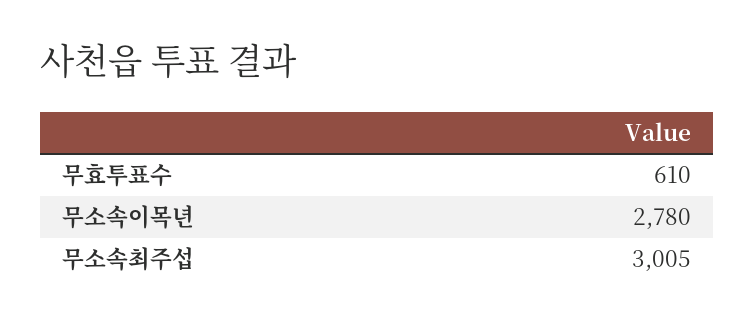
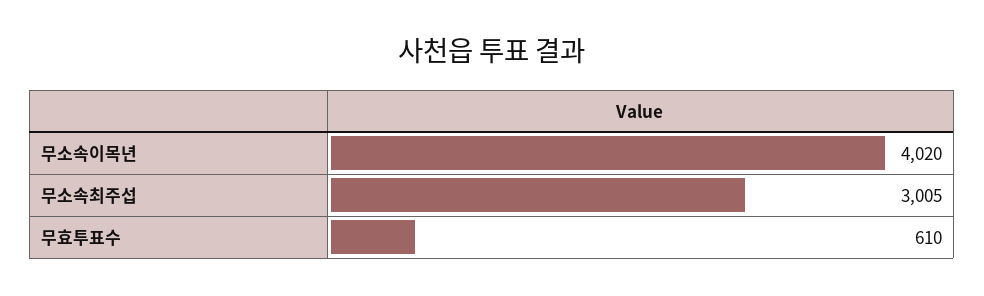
  {
    "무효투표수": 610,
-   "무소속이목년": 2780,
+   "무소속이목년": 4020,
    "무소속최주섭": 3005
  }

